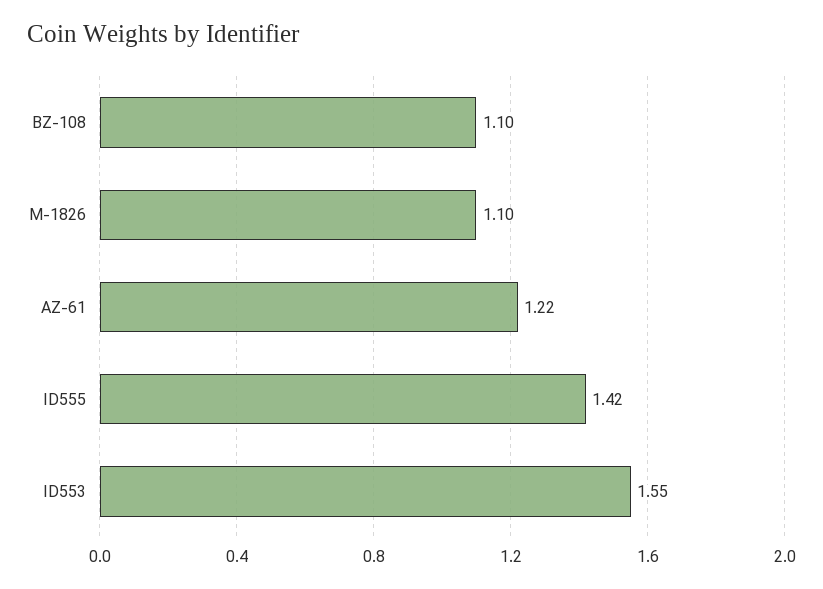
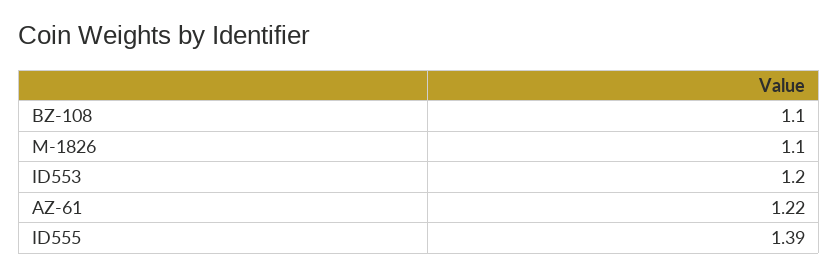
  {
    "BZ-108": 1.1,
    "M-1826": 1.1,
    "AZ-61": 1.22,
-   "ID555": 1.42,
+   "ID555": 1.39,
-   "ID553": 1.55
+   "ID553": 1.2
  }

